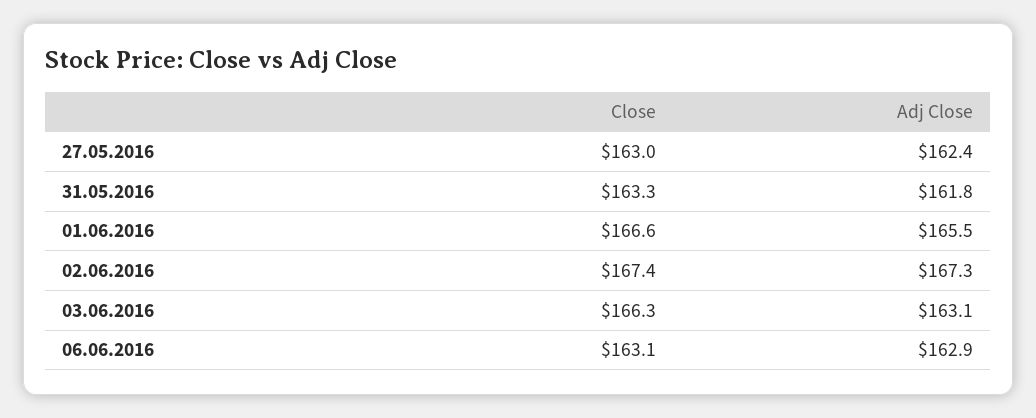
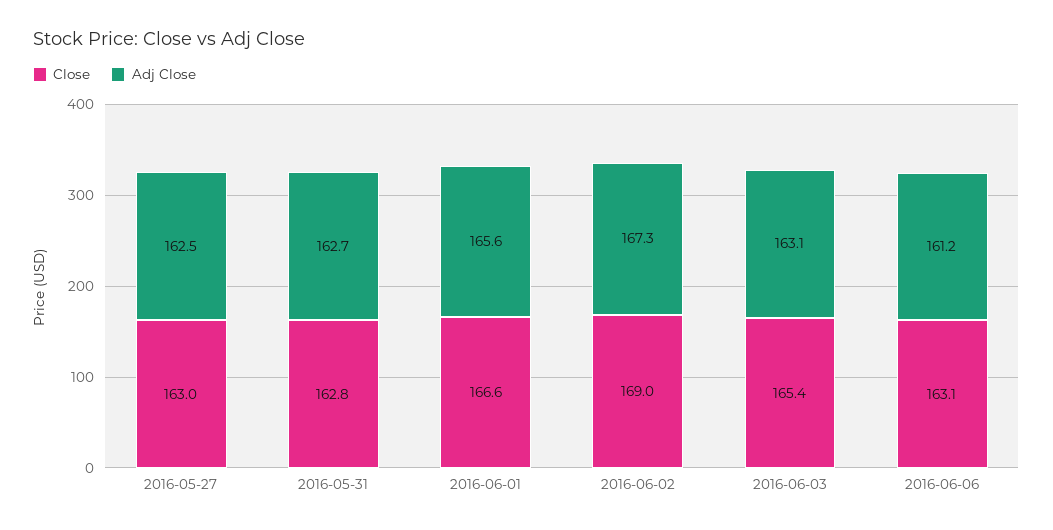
  {
    "Close": {
      "27.05.2016": 163,
-     "31.05.2016": 163.3,
+     "31.05.2016": 162.8,
      "01.06.2016": 166.6,
-     "02.06.2016": 167.4,
+     "02.06.2016": 169,
-     "03.06.2016": 166.3,
+     "03.06.2016": 165.4,
      "06.06.2016": 163.1
    },
    "Adj Close": {
-     "27.05.2016": 162.4,
+     "27.05.2016": 162.5,
-     "31.05.2016": 161.8,
+     "31.05.2016": 162.7,
-     "01.06.2016": 165.5,
+     "01.06.2016": 165.6,
      "02.06.2016": 167.3,
      "03.06.2016": 163.1,
-     "06.06.2016": 162.9
+     "06.06.2016": 161.2
    }
  }

